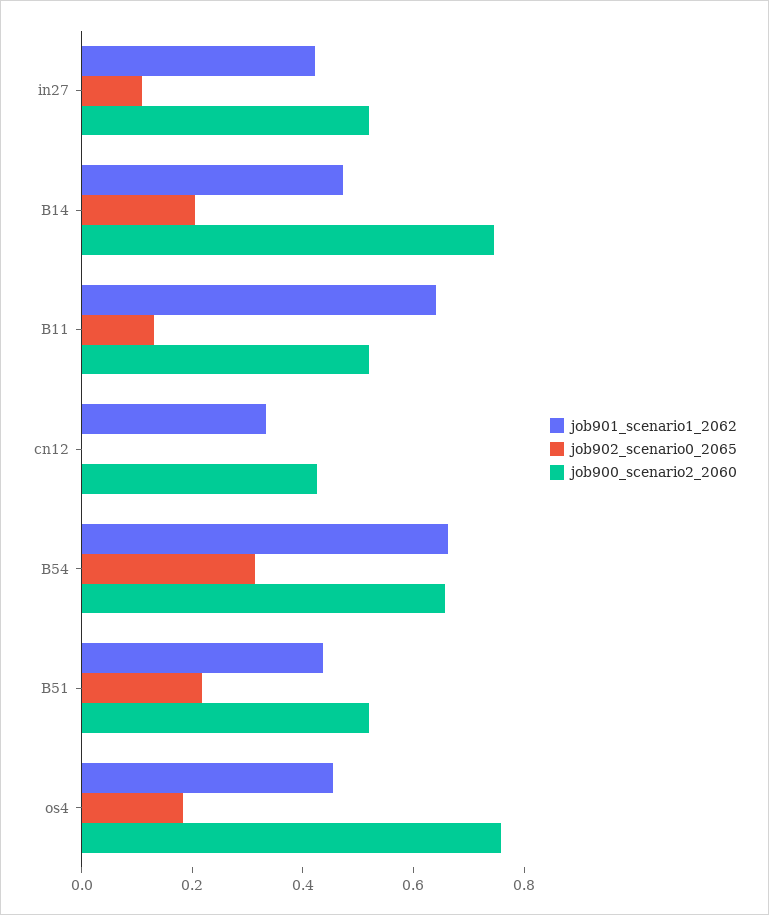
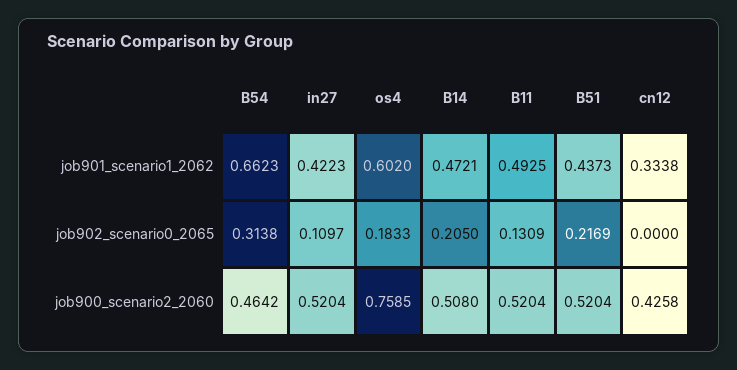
  {
    "job901_scenario1_2062": {
      "in27": 0.4223,
      "B14": 0.4721,
-     "B11": 0.65,
+     "B11": 0.4925,
      "cn12": 0.3338,
      "B54": 0.6623,
      "B51": 0.4373,
-     "os4": 0.45
+     "os4": 0.602
    },
    "job902_scenario0_2065": {
      "in27": 0.1097,
      "B14": 0.205,
      "B11": 0.1309,
      "cn12": 0,
      "B54": 0.3138,
      "B51": 0.2169,
      "os4": 0.1833
    },
    "job900_scenario2_2060": {
      "in27": 0.5204,
-     "B14": 0.75,
+     "B14": 0.508,
      "B11": 0.5204,
      "cn12": 0.4258,
-     "B54": 0.65,
+     "B54": 0.4642,
      "B51": 0.5204,
      "os4": 0.7585
    }
  }

